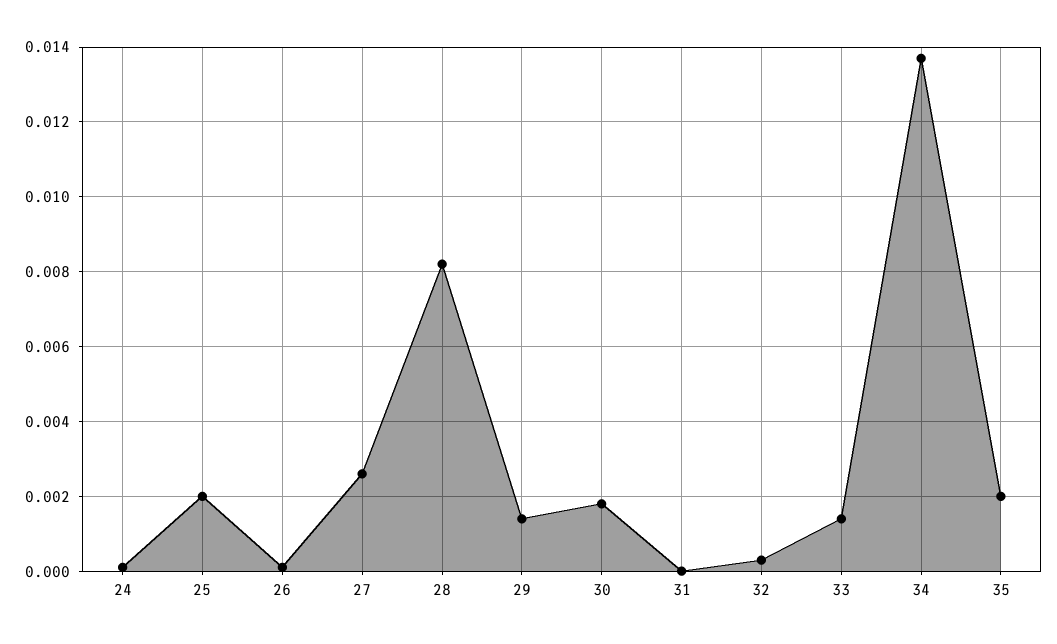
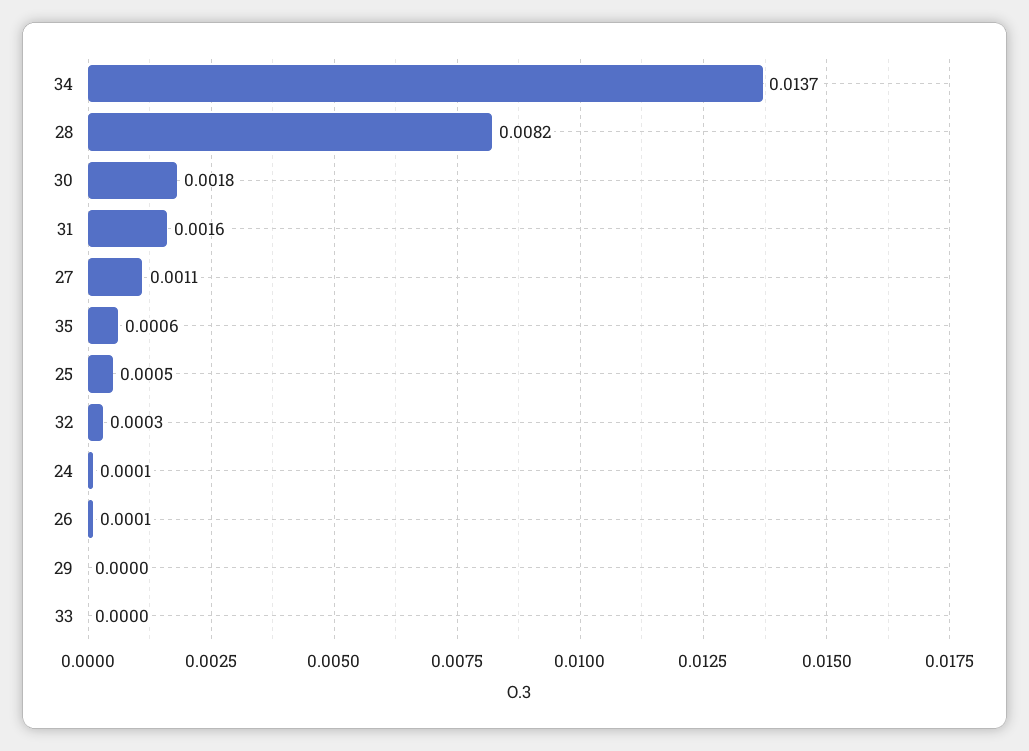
  {
    "24": 0.0001,
-   "25": 0.002,
+   "25": 0.0005,
    "26": 0.0001,
-   "27": 0.0025,
+   "27": 0.0011,
    "28": 0.0082,
-   "29": 0.0015,
+   "29": 0,
    "30": 0.0018,
-   "31": 0,
+   "31": 0.0016,
    "32": 0.0003,
-   "33": 0.0015,
+   "33": 0,
    "34": 0.0137,
-   "35": 0.002
+   "35": 0.0006
  }

